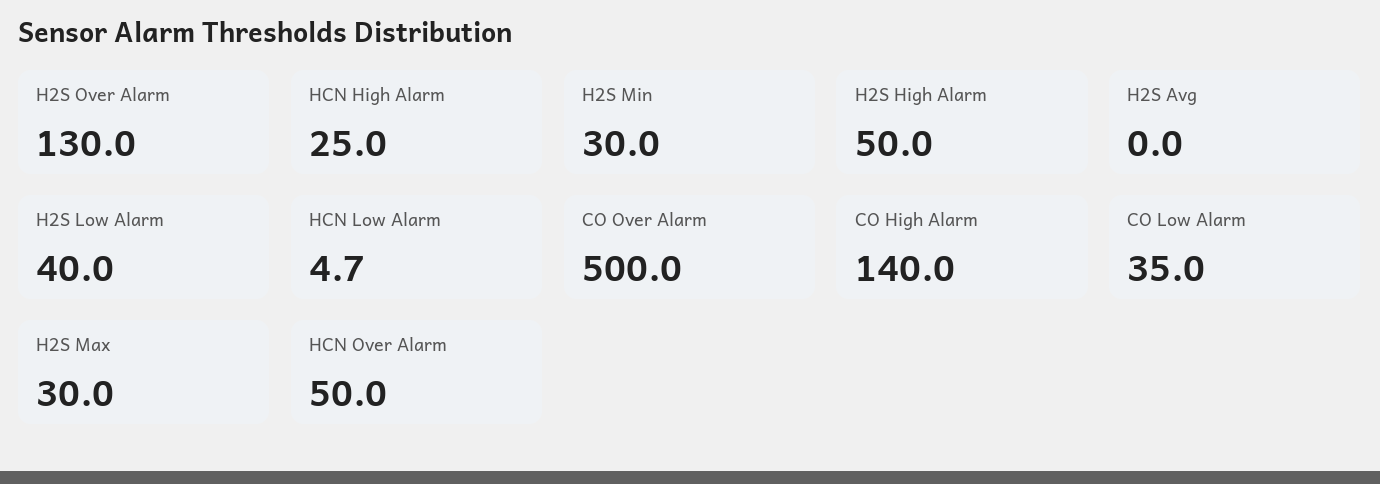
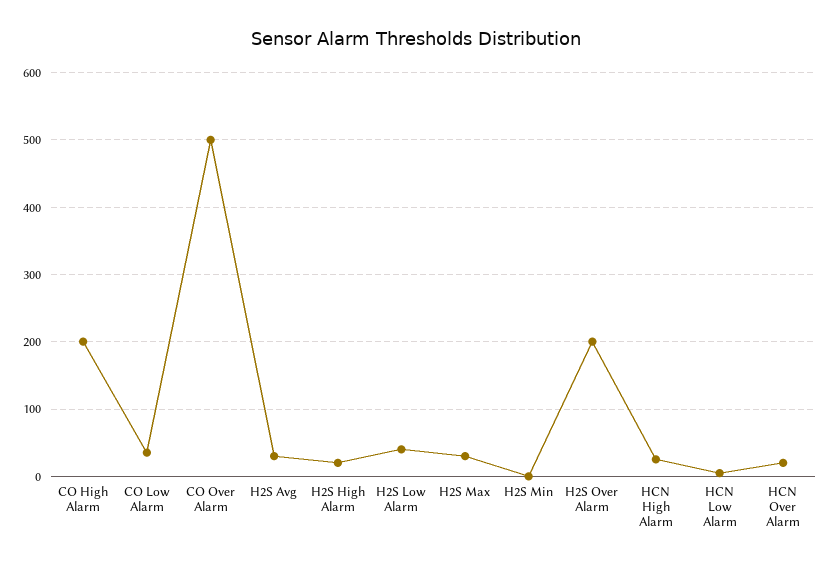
  {
-   "H2S Over Alarm": 130,
+   "H2S Over Alarm": 200,
    "HCN High Alarm": 25,
-   "H2S Min": 30,
+   "H2S Min": 0,
-   "H2S High Alarm": 50,
+   "H2S High Alarm": 20,
-   "H2S Avg": 0,
+   "H2S Avg": 30,
    "H2S Low Alarm": 40,
    "HCN Low Alarm": 4.7,
    "CO Over Alarm": 500,
-   "CO High Alarm": 140,
+   "CO High Alarm": 200,
    "CO Low Alarm": 35,
    "H2S Max": 30,
-   "HCN Over Alarm": 50
+   "HCN Over Alarm": 20
  }

